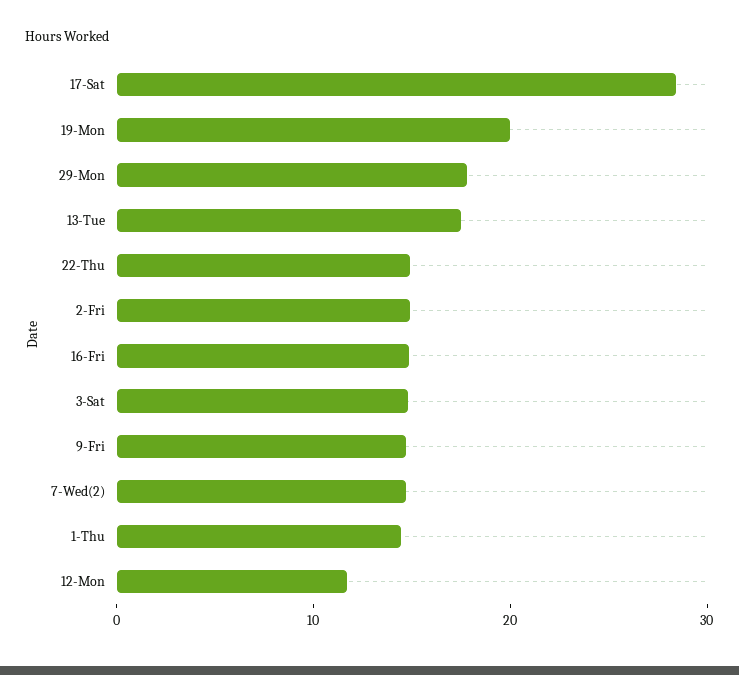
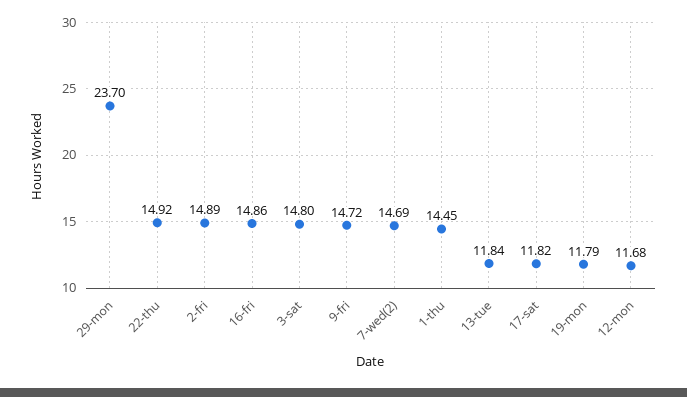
  {
-   "17-Sat": 28,
+   "17-Sat": 11.82,
-   "19-Mon": 20,
+   "19-Mon": 11.79,
-   "29-Mon": 18,
+   "29-Mon": 23.7,
-   "13-Tue": 18,
+   "13-Tue": 11.84,
    "22-Thu": 14.92,
    "2-Fri": 14.89,
    "16-Fri": 14.86,
    "3-Sat": 14.8,
    "9-Fri": 14.72,
    "7-Wed(2)": 14.69,
    "1-Thu": 14.45,
    "12-Mon": 11.68
  }

